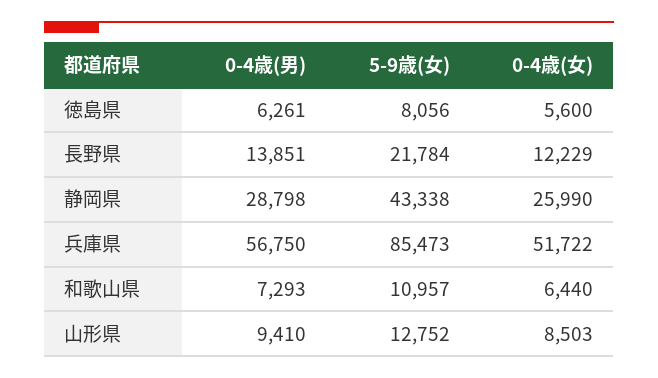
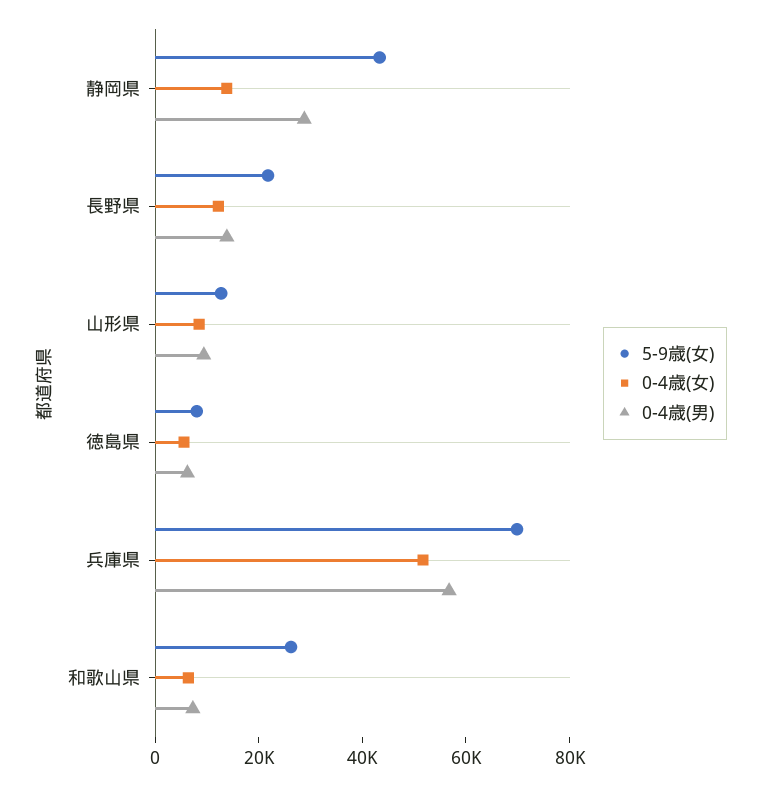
  {
    "0-4歳(男)": {
      "徳島県": 6261,
      "長野県": 13851,
      "静岡県": 28798,
      "兵庫県": 56750,
      "和歌山県": 7293,
      "山形県": 9410
    },
    "5-9歳(女)": {
      "徳島県": 8056,
      "長野県": 21784,
      "静岡県": 43338,
-     "兵庫県": 85473,
+     "兵庫県": 70000,
-     "和歌山県": 10957,
+     "和歌山県": 25000,
      "山形県": 12752
    },
    "0-4歳(女)": {
      "徳島県": 5600,
      "長野県": 12229,
-     "静岡県": 25990,
+     "静岡県": 15000,
      "兵庫県": 51722,
      "和歌山県": 6440,
      "山形県": 8503
    }
  }

